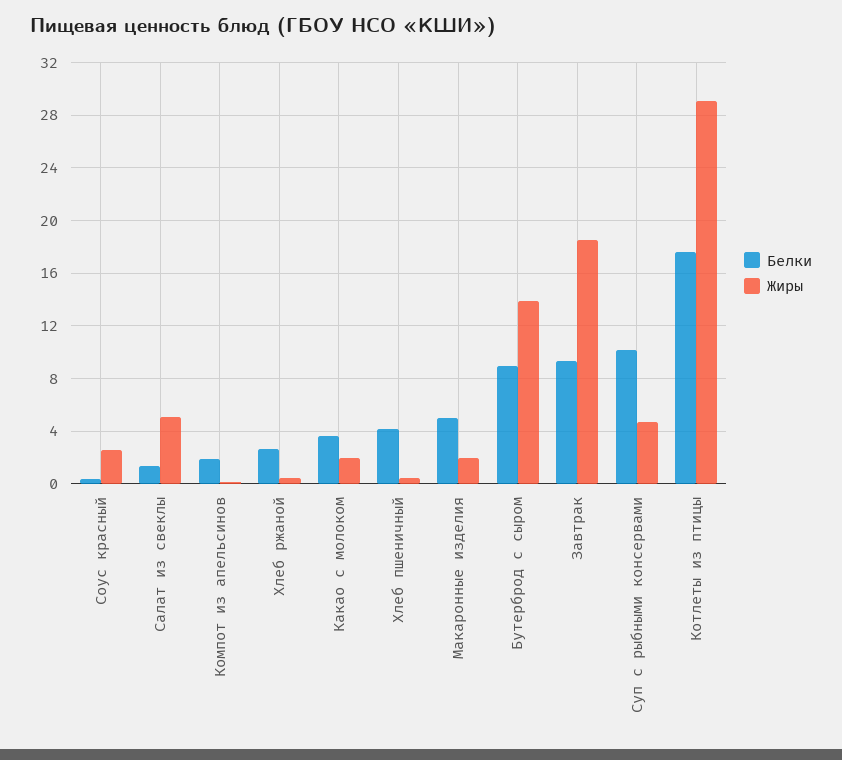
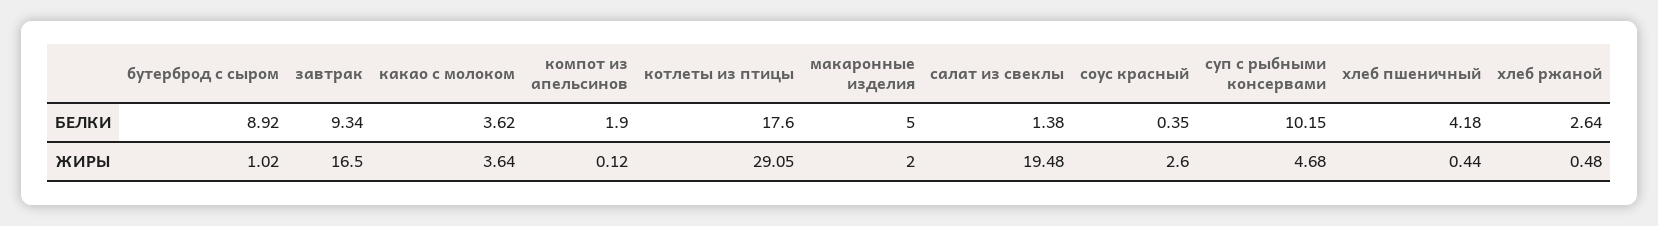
  {
    "Белки": {
      "Соус красный": 0.35,
      "Салат из свеклы": 1.38,
      "Компот из апельсинов": 1.9,
      "Хлеб ржаной": 2.64,
      "Какао с молоком": 3.62,
      "Хлеб пшеничный": 4.18,
      "Макаронные изделия": 5,
      "Бутерброд с сыром": 8.92,
      "Завтрак": 9.34,
      "Суп с рыбными консервами": 10.15,
      "Котлеты из птицы": 17.6
    },
    "Жиры": {
      "Соус красный": 2.6,
-     "Салат из свеклы": 5,
+     "Салат из свеклы": 19.48,
      "Компот из апельсинов": 0.12,
      "Хлеб ржаной": 0.48,
-     "Какао с молоком": 2,
+     "Какао с молоком": 3.64,
      "Хлеб пшеничный": 0.44,
      "Макаронные изделия": 2,
-     "Бутерброд с сыром": 14,
+     "Бутерброд с сыром": 1.02,
-     "Завтрак": 18.5,
+     "Завтрак": 16.5,
      "Суп с рыбными консервами": 4.68,
      "Котлеты из птицы": 29.05
    }
  }

